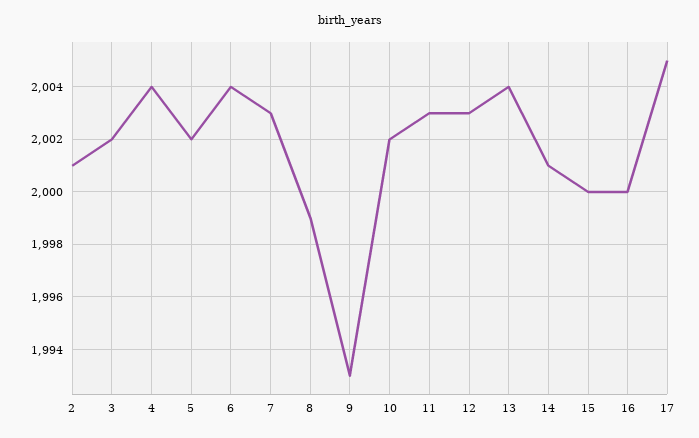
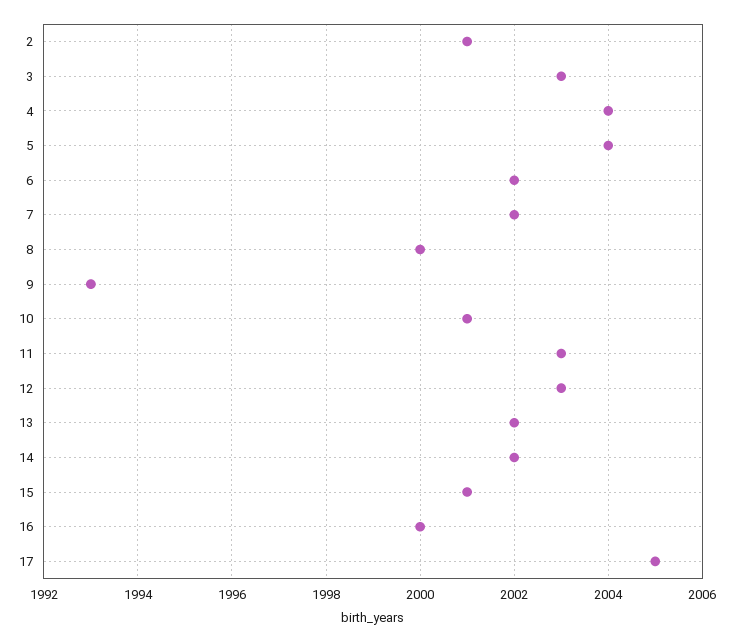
  {
    "2": 2001,
-   "3": 2002,
+   "3": 2003,
    "4": 2004,
-   "5": 2002,
+   "5": 2004,
-   "6": 2004,
+   "6": 2002,
-   "7": 2003,
+   "7": 2002,
-   "8": 1999,
+   "8": 2000,
    "9": 1993,
-   "10": 2002,
+   "10": 2001,
    "11": 2003,
    "12": 2003,
-   "13": 2004,
+   "13": 2002,
-   "14": 2001,
+   "14": 2002,
-   "15": 2000,
+   "15": 2001,
    "16": 2000,
    "17": 2005
  }

